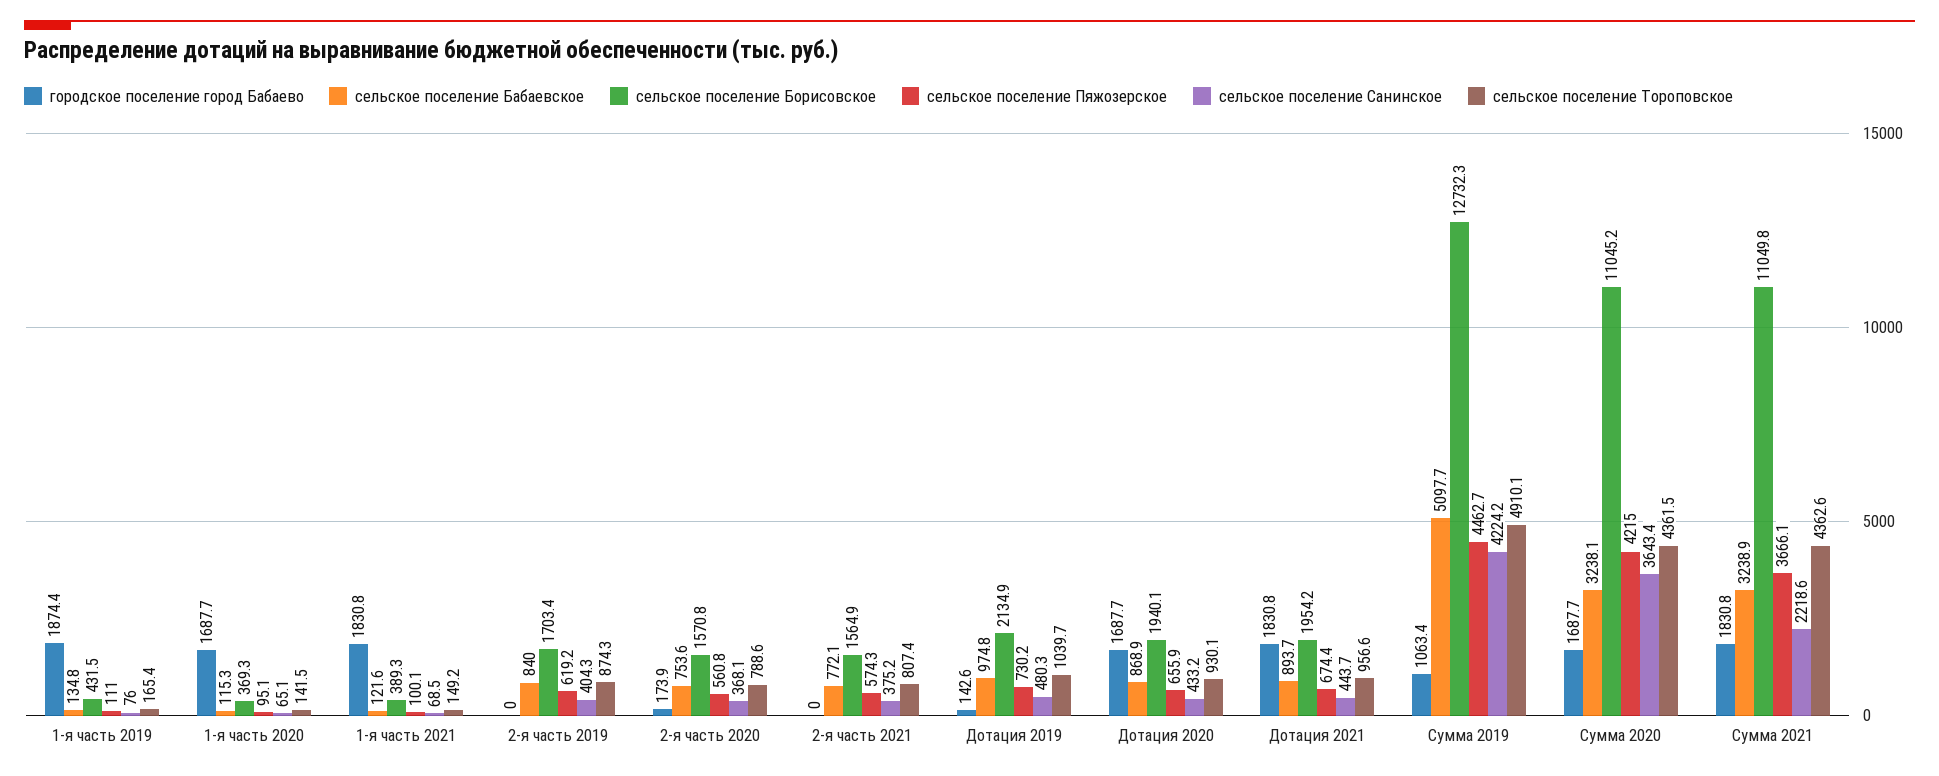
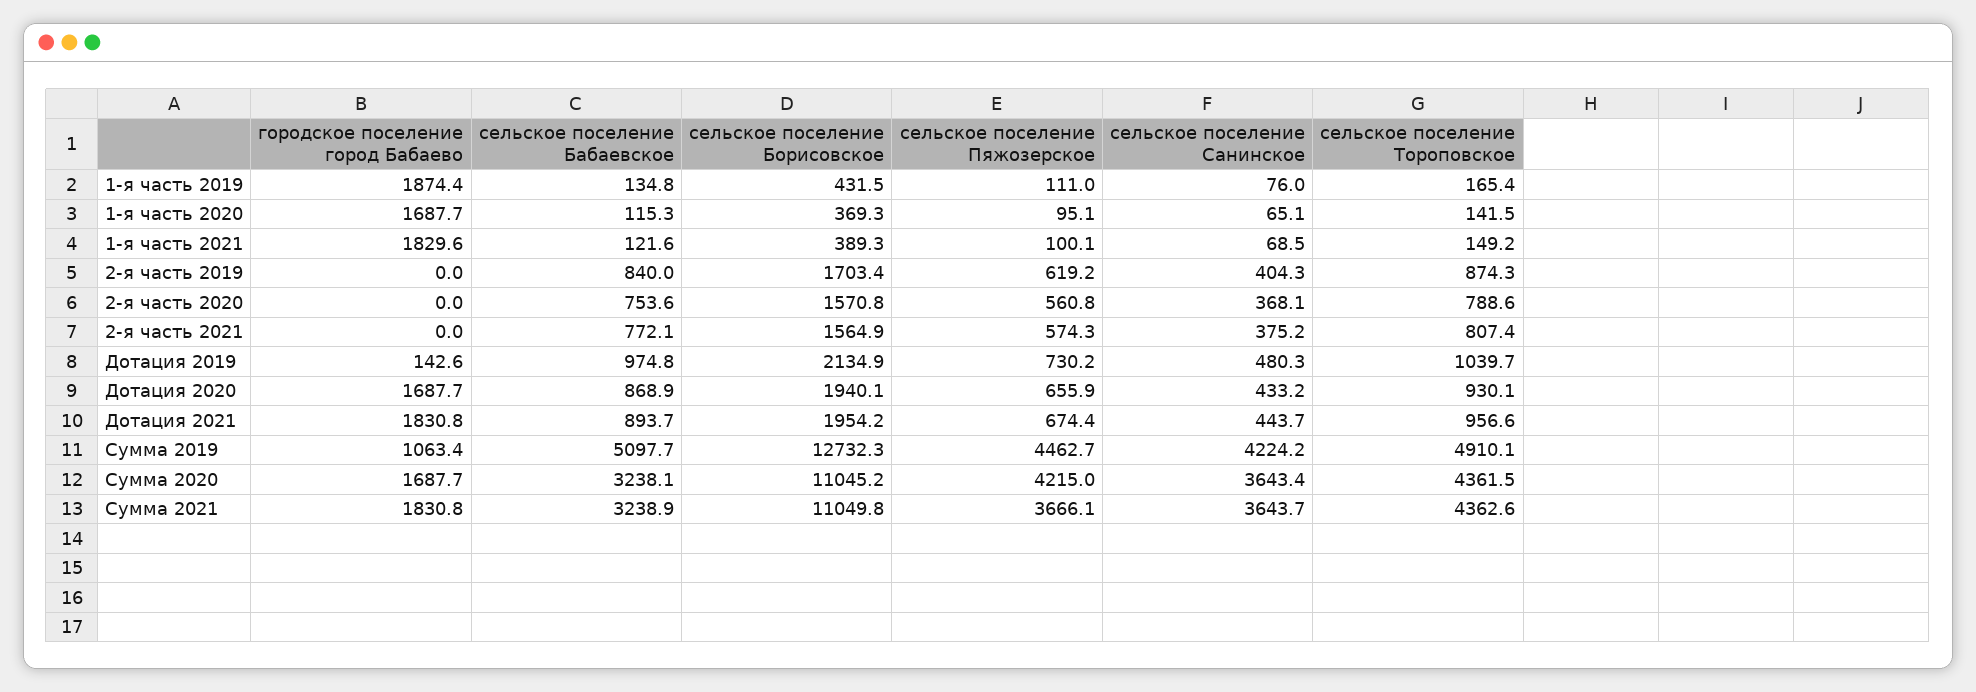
  {
    "городское поселение город Бабаево": {
      "1-я часть 2019": 1874.4,
      "1-я часть 2020": 1687.7,
-     "1-я часть 2021": 1830.8,
+     "1-я часть 2021": 1829.6,
      "2-я часть 2019": 0,
-     "2-я часть 2020": 173.9,
+     "2-я часть 2020": 0,
      "2-я часть 2021": 0,
      "Дотация 2019": 142.6,
      "Дотация 2020": 1687.7,
      "Дотация 2021": 1830.8,
      "Сумма 2019": 1063.4,
      "Сумма 2020": 1687.7,
      "Сумма 2021": 1830.8
    },
    "сельское поселение Бабаевское": {
      "1-я часть 2019": 134.8,
      "1-я часть 2020": 115.3,
      "1-я часть 2021": 121.6,
      "2-я часть 2019": 840,
      "2-я часть 2020": 753.6,
      "2-я часть 2021": 772.1,
      "Дотация 2019": 974.8,
      "Дотация 2020": 868.9,
      "Дотация 2021": 893.7,
      "Сумма 2019": 5097.7,
      "Сумма 2020": 3238.1,
      "Сумма 2021": 3238.9
    },
    "сельское поселение Борисовское": {
      "1-я часть 2019": 431.5,
      "1-я часть 2020": 369.3,
      "1-я часть 2021": 389.3,
      "2-я часть 2019": 1703.4,
      "2-я часть 2020": 1570.8,
      "2-я часть 2021": 1564.9,
      "Дотация 2019": 2134.9,
      "Дотация 2020": 1940.1,
      "Дотация 2021": 1954.2,
      "Сумма 2019": 12732.3,
      "Сумма 2020": 11045.2,
      "Сумма 2021": 11049.8
    },
    "сельское поселение Пяжозерское": {
      "1-я часть 2019": 111,
      "1-я часть 2020": 95.1,
      "1-я часть 2021": 100.1,
      "2-я часть 2019": 619.2,
      "2-я часть 2020": 560.8,
      "2-я часть 2021": 574.3,
      "Дотация 2019": 730.2,
      "Дотация 2020": 655.9,
      "Дотация 2021": 674.4,
      "Сумма 2019": 4462.7,
      "Сумма 2020": 4215,
      "Сумма 2021": 3666.1
    },
    "сельское поселение Санинское": {
      "1-я часть 2019": 76,
      "1-я часть 2020": 65.1,
      "1-я часть 2021": 68.5,
      "2-я часть 2019": 404.3,
      "2-я часть 2020": 368.1,
      "2-я часть 2021": 375.2,
      "Дотация 2019": 480.3,
      "Дотация 2020": 433.2,
      "Дотация 2021": 443.7,
      "Сумма 2019": 4224.2,
      "Сумма 2020": 3643.4,
-     "Сумма 2021": 2218.6
+     "Сумма 2021": 3643.7
    },
    "сельское поселение Тороповское": {
      "1-я часть 2019": 165.4,
      "1-я часть 2020": 141.5,
      "1-я часть 2021": 149.2,
      "2-я часть 2019": 874.3,
      "2-я часть 2020": 788.6,
      "2-я часть 2021": 807.4,
      "Дотация 2019": 1039.7,
      "Дотация 2020": 930.1,
      "Дотация 2021": 956.6,
      "Сумма 2019": 4910.1,
      "Сумма 2020": 4361.5,
      "Сумма 2021": 4362.6
    }
  }

